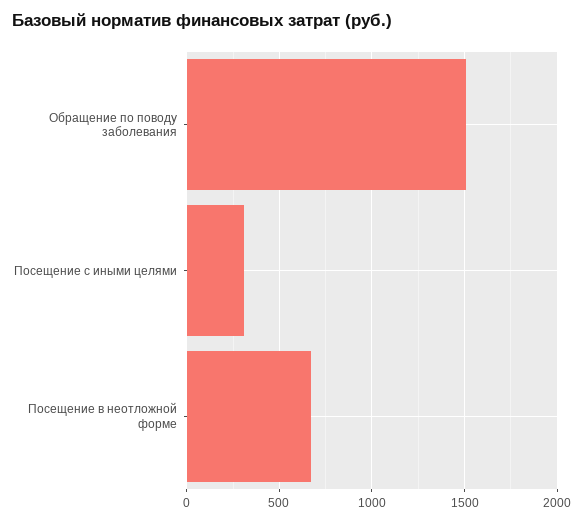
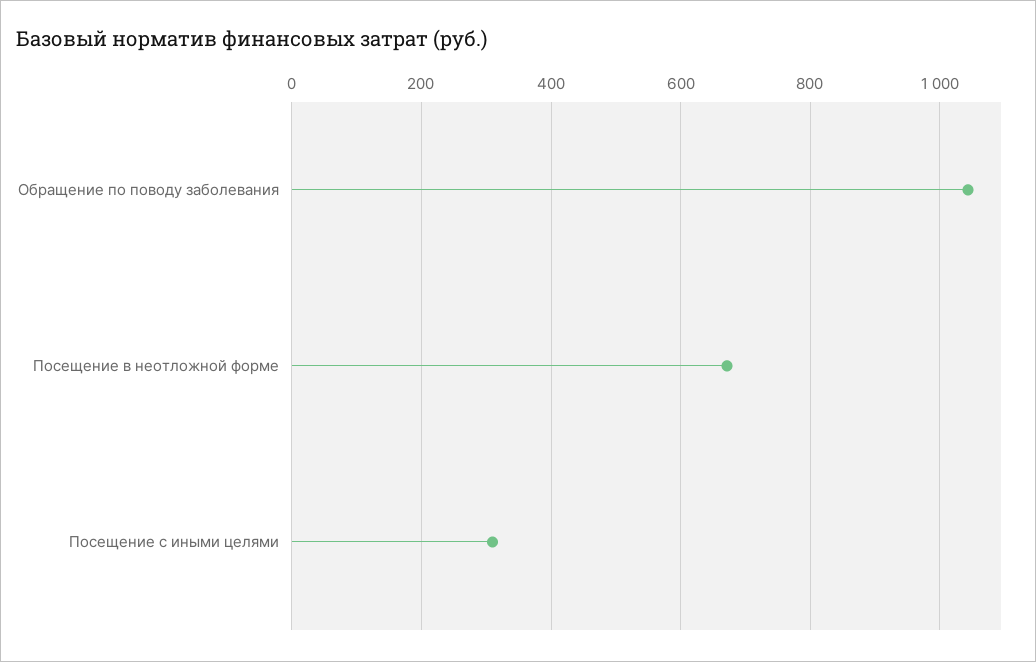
  {
-   "Обращение по поводу заболевания": 1500,
+   "Обращение по поводу заболевания": 1040,
    "Посещение с иными целями": 300,
    "Посещение в неотложной форме": 680
  }

